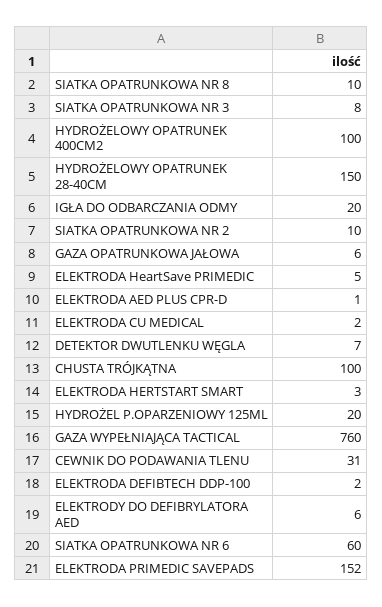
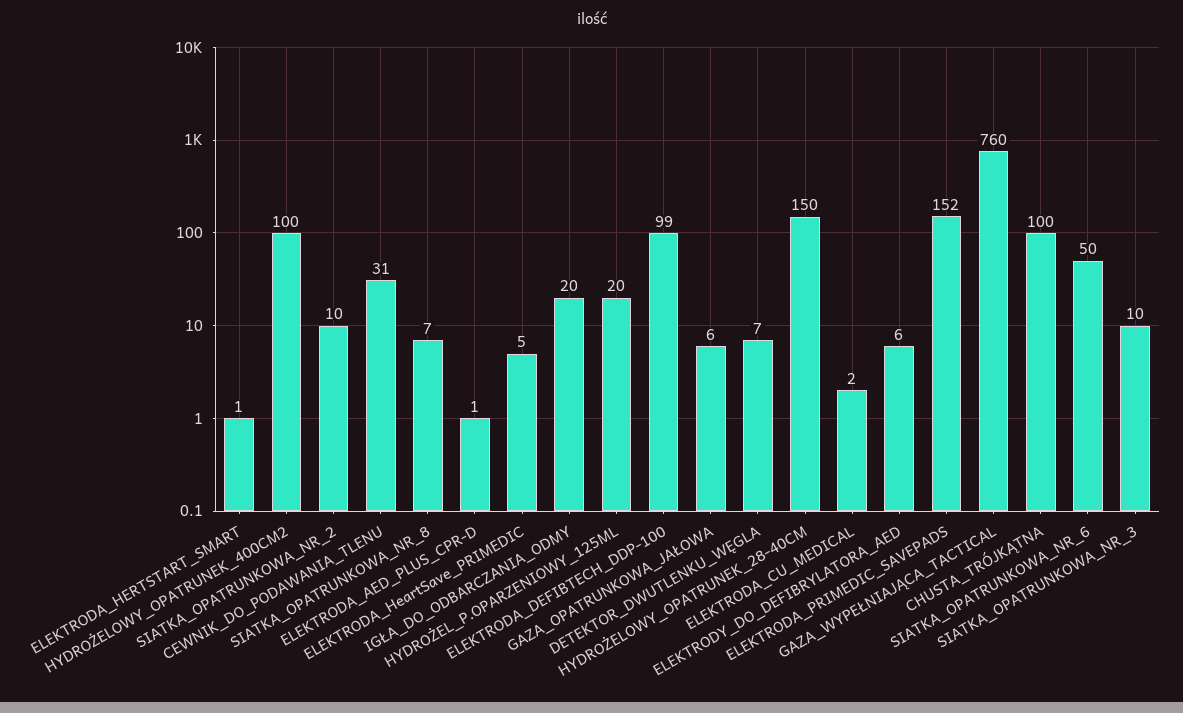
  {
-   "SIATKA OPATRUNKOWA NR 8": 10,
+   "SIATKA OPATRUNKOWA NR 8": 7,
-   "SIATKA OPATRUNKOWA NR 3": 8,
+   "SIATKA OPATRUNKOWA NR 3": 10,
    "HYDROŻELOWY OPATRUNEK 400CM2": 100,
    "HYDROŻELOWY OPATRUNEK 28-40CM": 150,
    "IGŁA DO ODBARCZANIA ODMY": 20,
    "SIATKA OPATRUNKOWA NR 2": 10,
    "GAZA OPATRUNKOWA JAŁOWA": 6,
    "ELEKTRODA HeartSave PRIMEDIC": 5,
    "ELEKTRODA AED PLUS CPR-D": 1,
    "ELEKTRODA CU MEDICAL": 2,
    "DETEKTOR DWUTLENKU WĘGLA": 7,
    "CHUSTA TRÓJKĄTNA": 100,
-   "ELEKTRODA HERTSTART SMART": 3,
+   "ELEKTRODA HERTSTART SMART": 1,
    "HYDROŻEL P.OPARZENIOWY 125ML": 20,
    "GAZA WYPEŁNIAJĄCA TACTICAL": 760,
    "CEWNIK DO PODAWANIA TLENU": 31,
-   "ELEKTRODA DEFIBTECH DDP-100": 2,
+   "ELEKTRODA DEFIBTECH DDP-100": 99,
    "ELEKTRODY DO DEFIBRYLATORA AED": 6,
-   "SIATKA OPATRUNKOWA NR 6": 60,
+   "SIATKA OPATRUNKOWA NR 6": 50,
    "ELEKTRODA PRIMEDIC SAVEPADS": 152
  }

